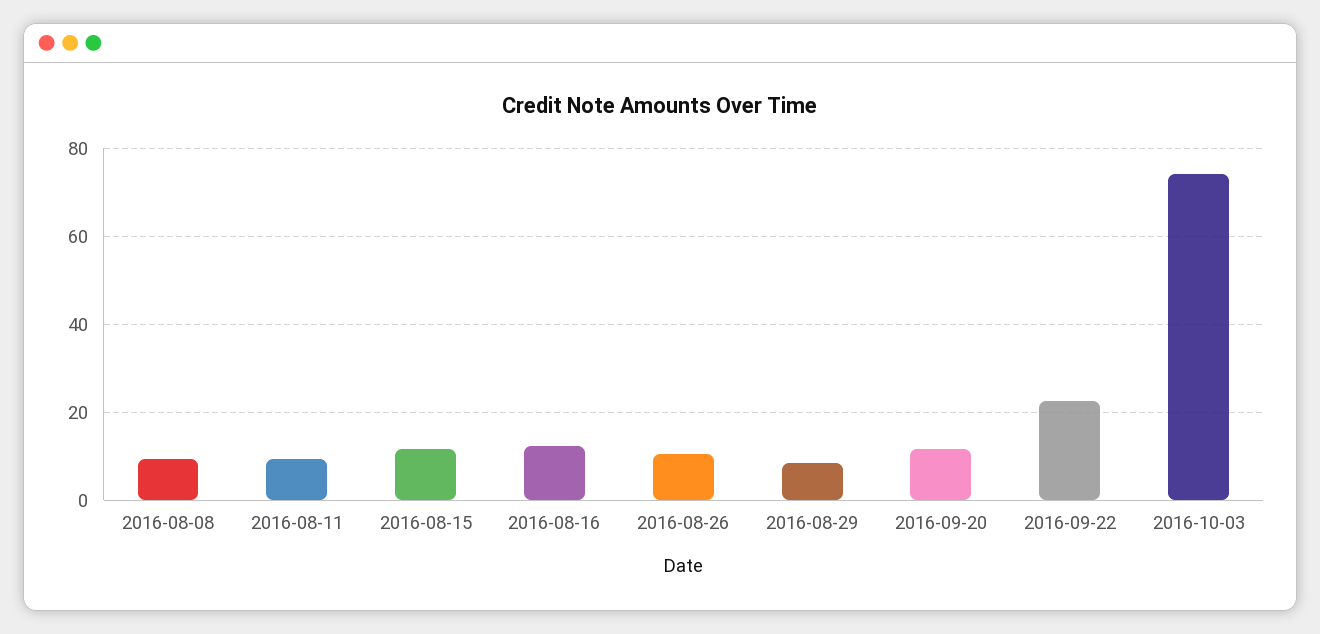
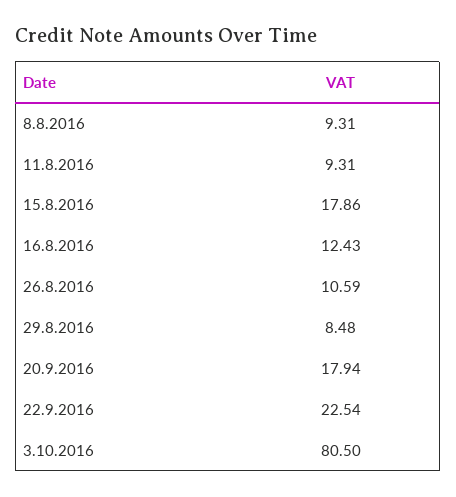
  {
    "2016-08-08": 9.31,
    "2016-08-11": 9.31,
-   "2016-08-15": 12,
+   "2016-08-15": 17.86,
    "2016-08-16": 12.43,
    "2016-08-26": 10.59,
    "2016-08-29": 8.48,
-   "2016-09-20": 12,
+   "2016-09-20": 17.94,
    "2016-09-22": 22.54,
-   "2016-10-03": 74
+   "2016-10-03": 80.5
  }

